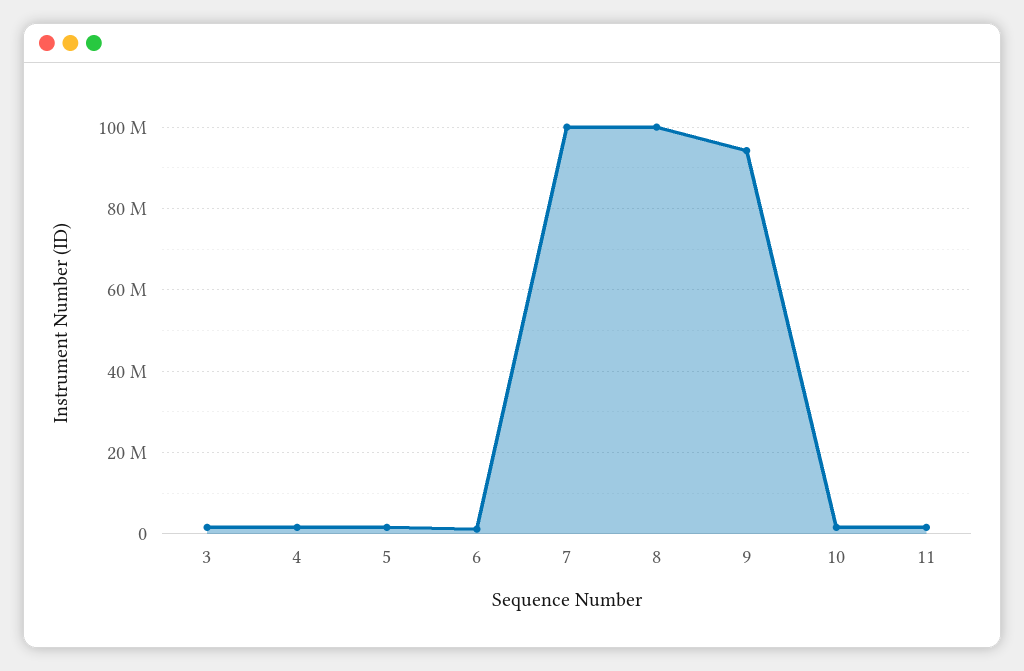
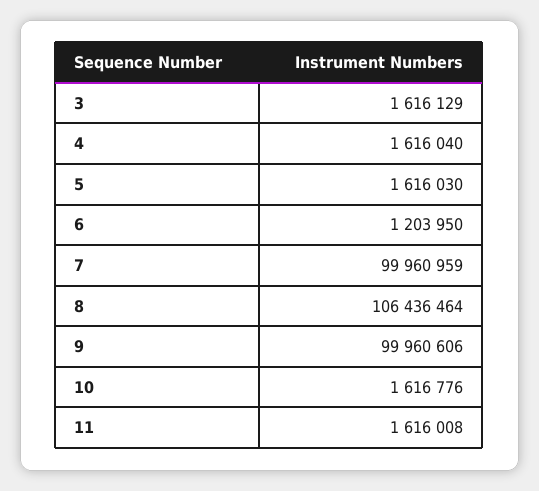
  {
    "3": 1616129,
    "4": 1616040,
    "5": 1616030,
    "6": 1203950,
    "7": 99960959,
-   "8": 100000000,
+   "8": 106436464,
-   "9": 94000000,
+   "9": 99960606,
    "10": 1616776,
    "11": 1616008
  }

